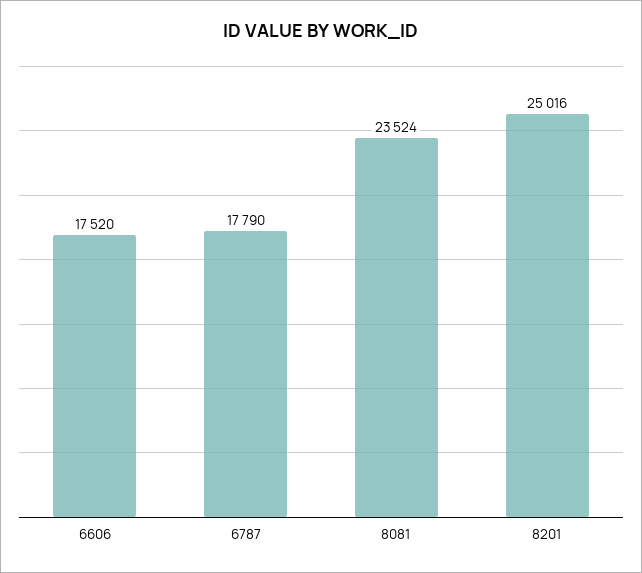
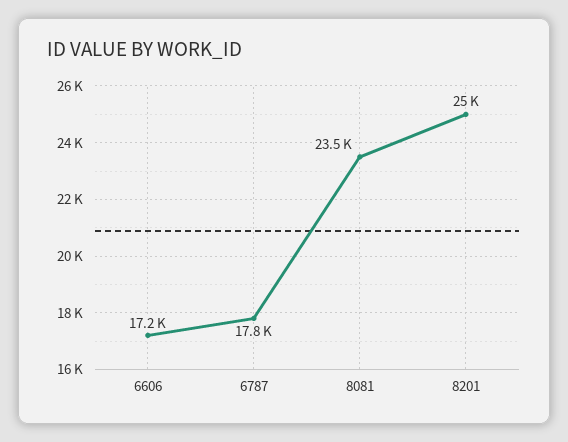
  {
-   "6606": 17520,
+   "6606": 17200,
    "6787": 17790,
    "8081": 23524,
    "8201": 25016
  }

